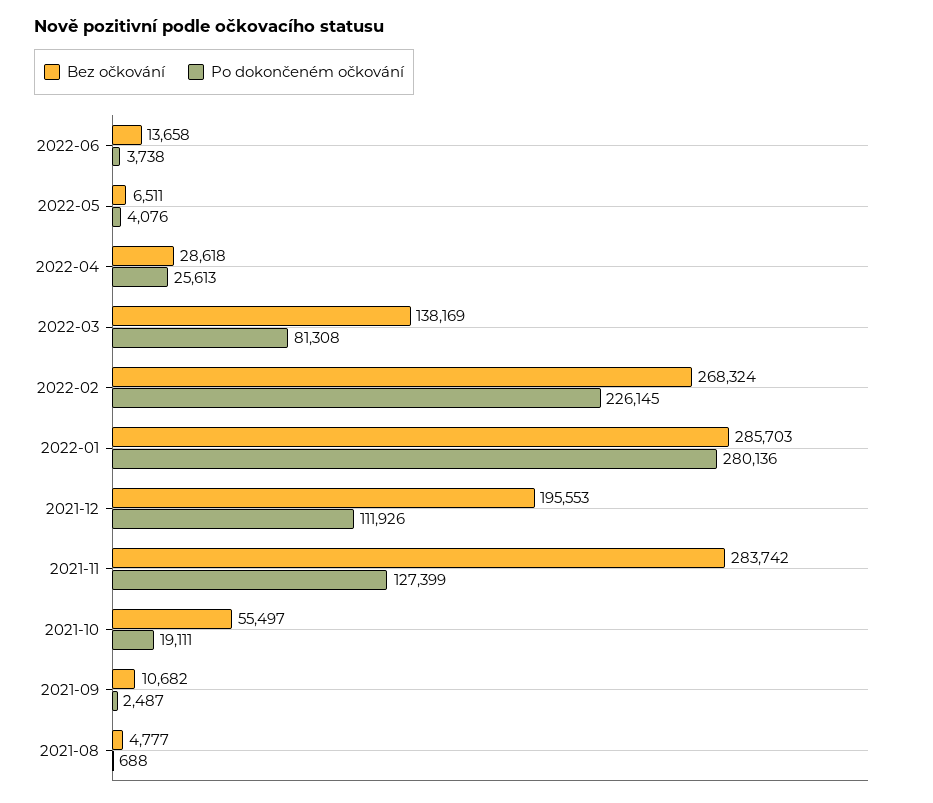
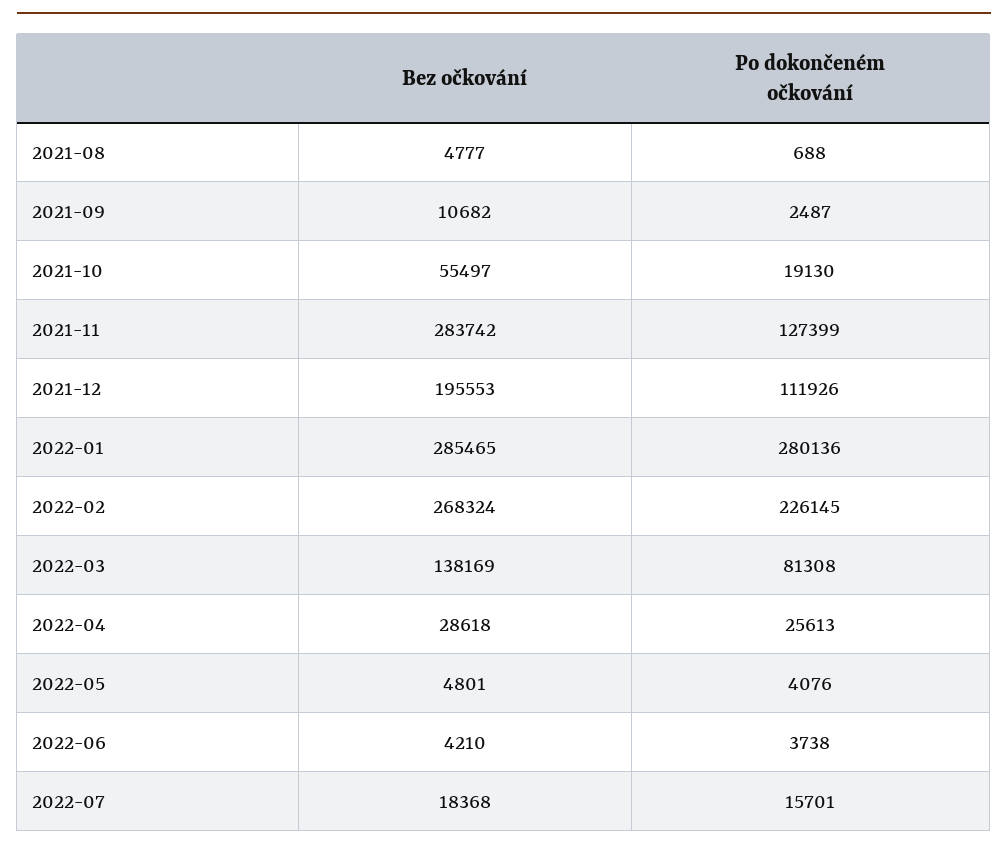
  {
    "Bez očkování": {
-     "2022-06": 13658,
+     "2022-06": 4210,
-     "2022-05": 6511,
+     "2022-05": 4801,
      "2022-04": 28618,
      "2022-03": 138169,
      "2022-02": 268324,
-     "2022-01": 285703,
+     "2022-01": 285465,
      "2021-12": 195553,
      "2021-11": 283742,
      "2021-10": 55497,
      "2021-09": 10682,
-     "2021-08": 4777
+     "2021-08": 4777,
+     "2022-07": 18368
    },
    "Po dokončeném očkování": {
      "2022-06": 3738,
      "2022-05": 4076,
      "2022-04": 25613,
      "2022-03": 81308,
      "2022-02": 226145,
      "2022-01": 280136,
      "2021-12": 111926,
      "2021-11": 127399,
-     "2021-10": 19111,
+     "2021-10": 19130,
      "2021-09": 2487,
-     "2021-08": 688
+     "2021-08": 688,
+     "2022-07": 15701
    }
  }

